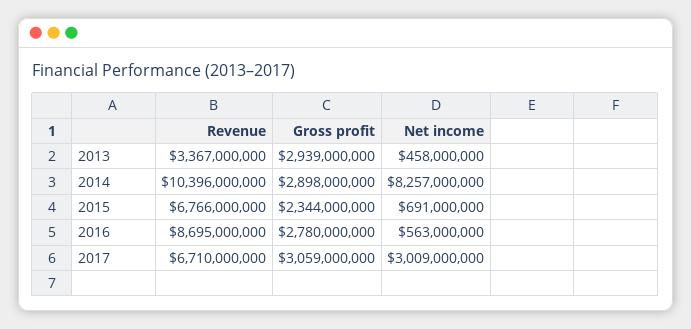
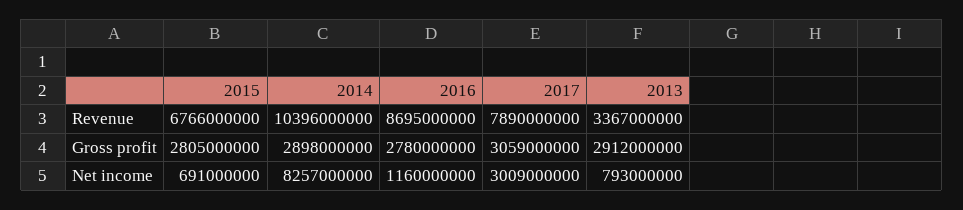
  {
    "Revenue": {
      "2013": 3367000000,
      "2014": 10396000000,
      "2015": 6766000000,
      "2016": 8695000000,
-     "2017": 6710000000
+     "2017": 7890000000
    },
    "Gross profit": {
-     "2013": 2939000000,
+     "2013": 2912000000,
      "2014": 2898000000,
-     "2015": 2344000000,
+     "2015": 2805000000,
      "2016": 2780000000,
      "2017": 3059000000
    },
    "Net income": {
-     "2013": 458000000,
+     "2013": 793000000,
      "2014": 8257000000,
      "2015": 691000000,
-     "2016": 563000000,
+     "2016": 1160000000,
      "2017": 3009000000
    }
  }

